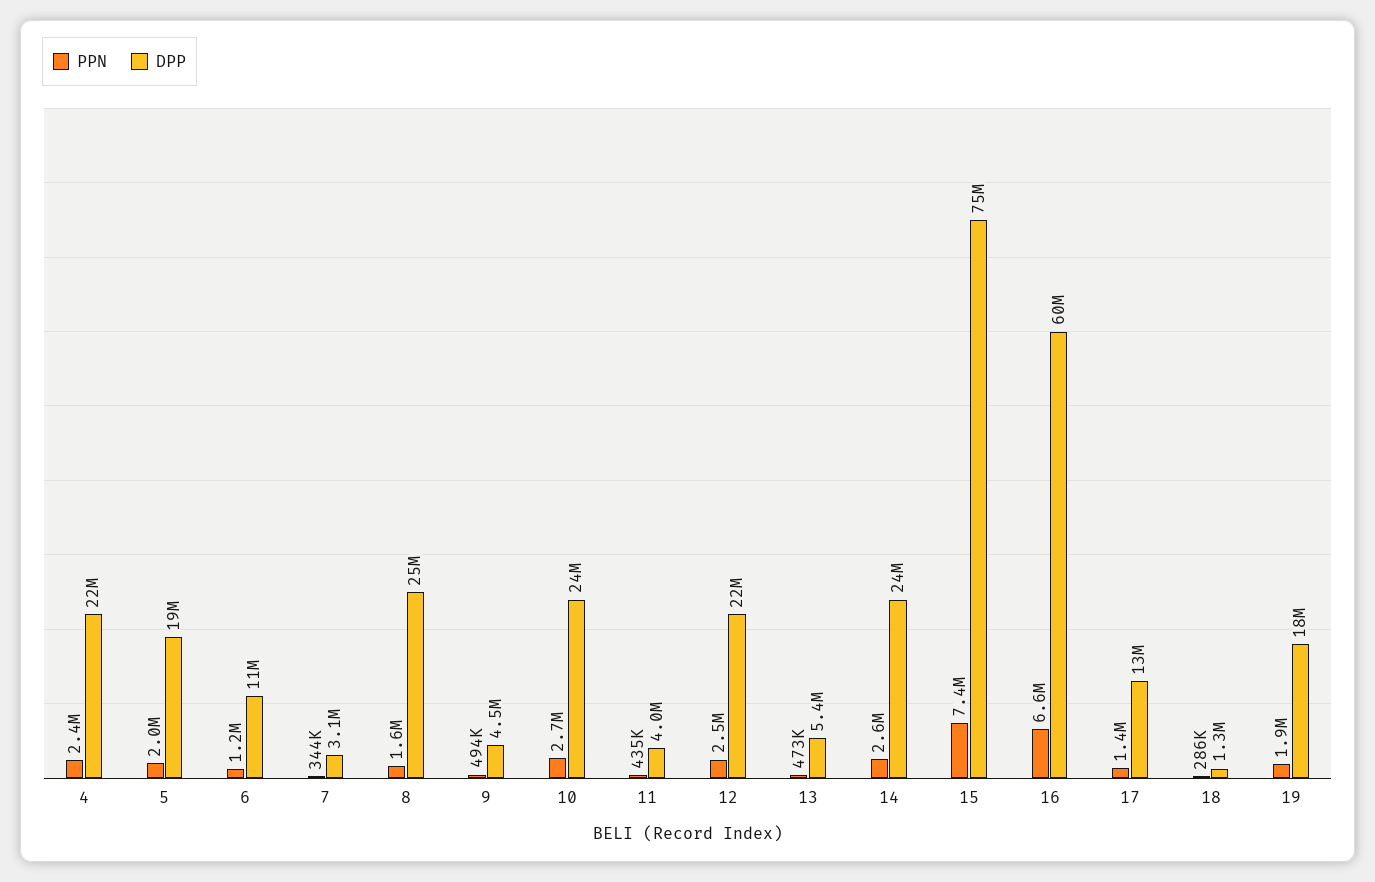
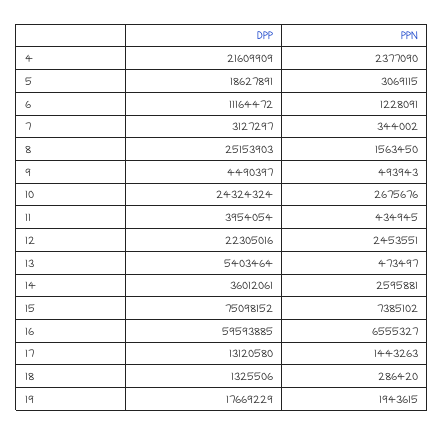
  {
    "PPN": {
      "4": 2377090,
-     "5": 2000000,
+     "5": 3069115,
      "6": 1228091,
      "7": 344002,
      "8": 1563450,
      "9": 493943,
      "10": 2675676,
      "11": 434945,
      "12": 2453551,
      "13": 473497,
      "14": 2595881,
      "15": 7385102,
      "16": 6555327,
      "17": 1443263,
      "18": 286420,
      "19": 1943615
    },
    "DPP": {
      "4": 21609909,
      "5": 18627891,
      "6": 11164472,
      "7": 3127297,
      "8": 25153903,
      "9": 4490397,
      "10": 24324324,
      "11": 3954054,
      "12": 22305016,
      "13": 5403464,
-     "14": 24000000,
+     "14": 36012061,
      "15": 75098152,
      "16": 59593885,
      "17": 13120580,
      "18": 1325506,
      "19": 17669229
    }
  }

